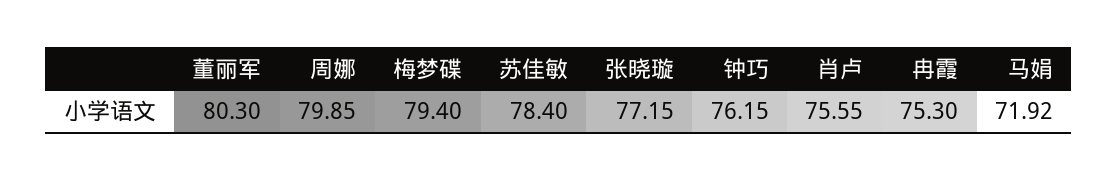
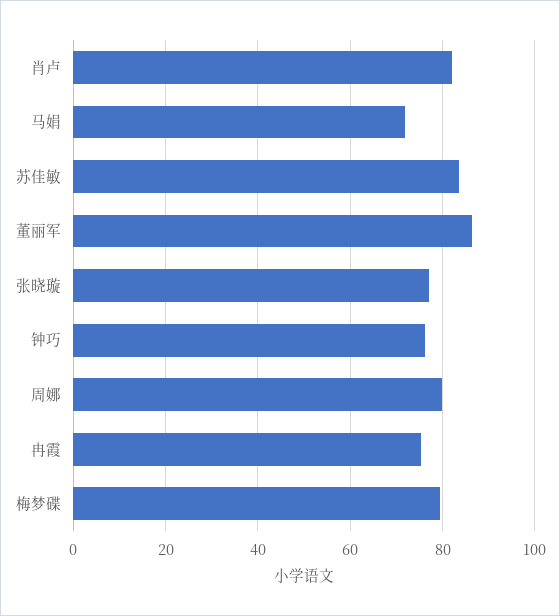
  {
-   "董丽军": 80.3,
+   "董丽军": 86,
    "周娜": 79.85,
    "梅梦碟": 79.4,
-   "苏佳敏": 78.4,
+   "苏佳敏": 84,
    "张晓璇": 77.15,
    "钟巧": 76.15,
-   "肖卢": 75.55,
+   "肖卢": 82,
    "冉霞": 75.3,
    "马娟": 71.92
  }

